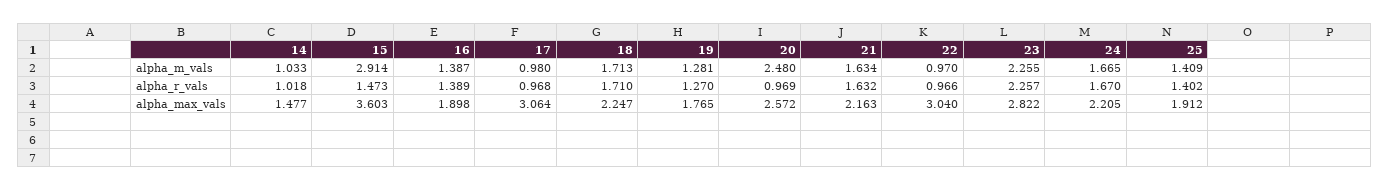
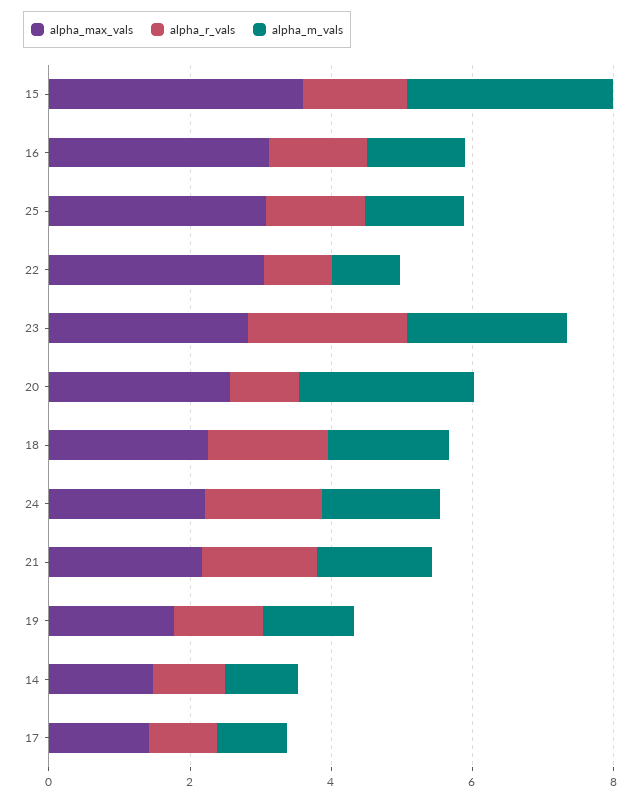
  {
    "alpha_m_vals": {
      "14": 1.033,
      "15": 2.914,
      "16": 1.387,
      "17": 0.98,
      "18": 1.713,
      "19": 1.281,
      "20": 2.48,
      "21": 1.634,
      "22": 0.97,
      "23": 2.255,
      "24": 1.665,
      "25": 1.409
    },
    "alpha_r_vals": {
      "14": 1.018,
      "15": 1.473,
      "16": 1.389,
      "17": 0.968,
      "18": 1.71,
      "19": 1.27,
      "20": 0.969,
      "21": 1.632,
      "22": 0.966,
      "23": 2.257,
      "24": 1.67,
      "25": 1.402
    },
    "alpha_max_vals": {
      "14": 1.477,
      "15": 3.603,
-     "16": 1.898,
+     "16": 3,
-     "17": 3.064,
+     "17": 1.5,
      "18": 2.247,
      "19": 1.765,
      "20": 2.572,
      "21": 2.163,
      "22": 3.04,
      "23": 2.822,
      "24": 2.205,
-     "25": 1.912
+     "25": 3
    }
  }

